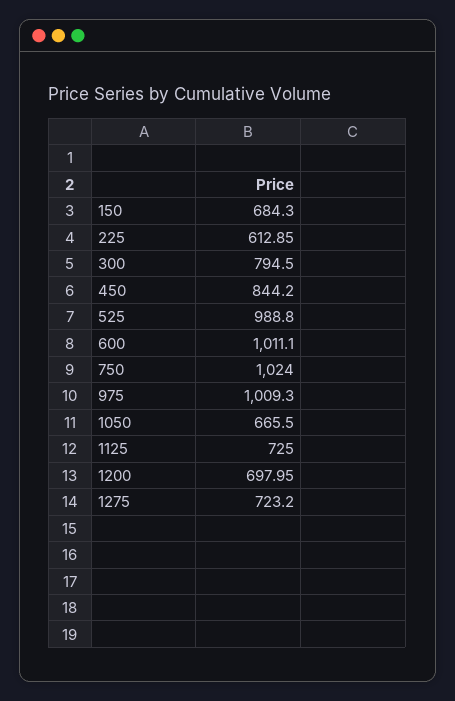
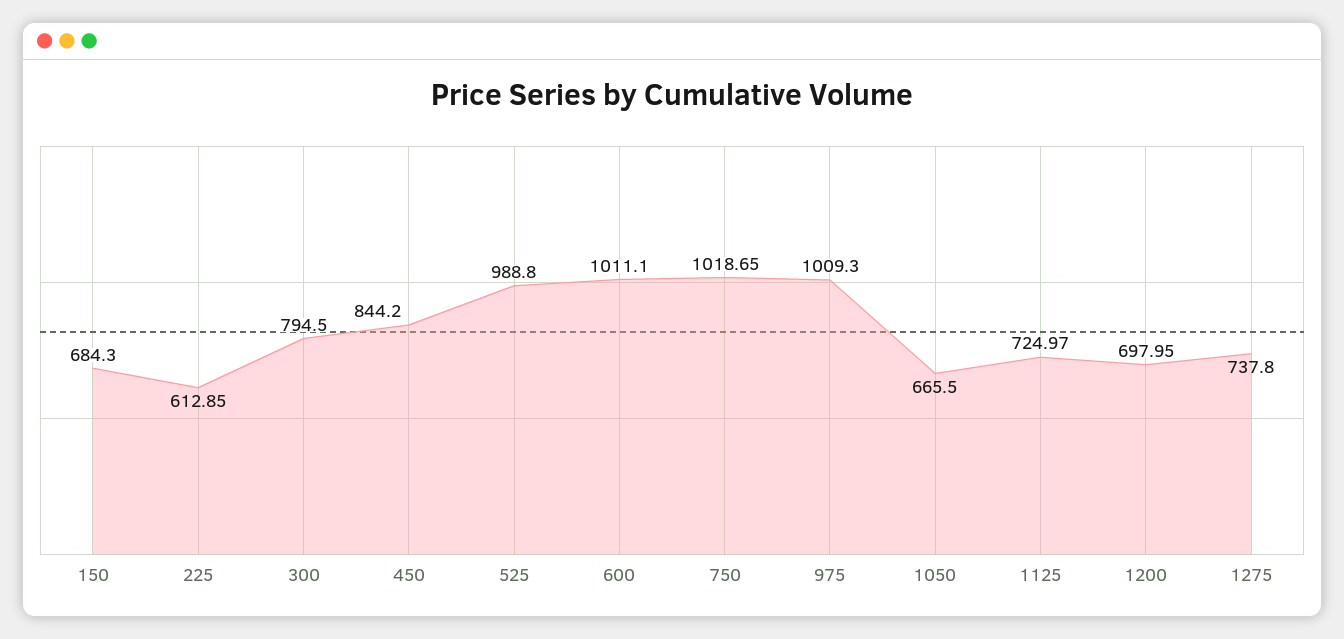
  {
    "150": 684.3,
    "225": 612.85,
    "300": 794.5,
    "450": 844.2,
    "525": 988.8,
    "600": 1011.1,
-   "750": 1024,
+   "750": 1018.65,
    "975": 1009.3,
    "1050": 665.5,
-   "1125": 725,
+   "1125": 724.97,
    "1200": 697.95,
-   "1275": 723.2
+   "1275": 737.8
  }

